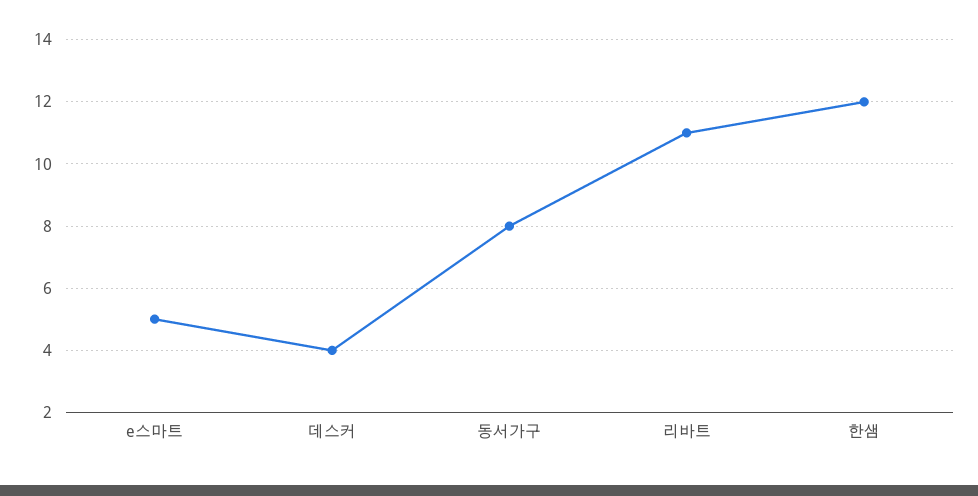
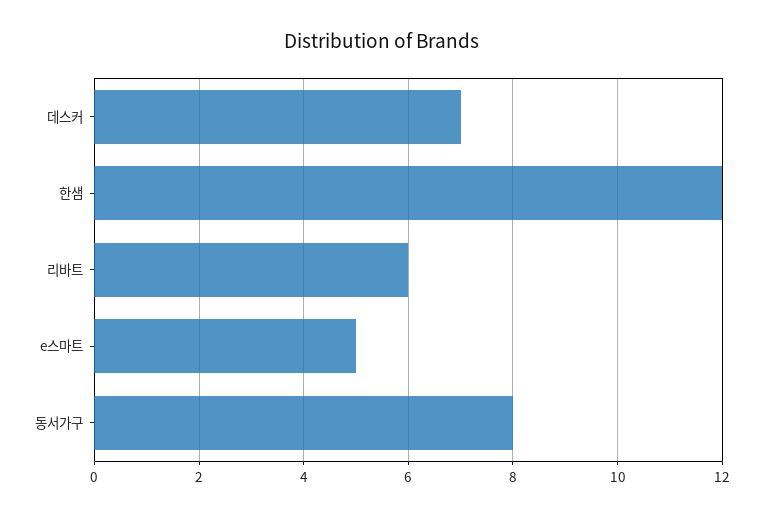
  {
    "e스마트": 5,
-   "데스커": 4,
+   "데스커": 7,
    "동서가구": 8,
-   "리바트": 11,
+   "리바트": 6,
    "한샘": 12
  }

